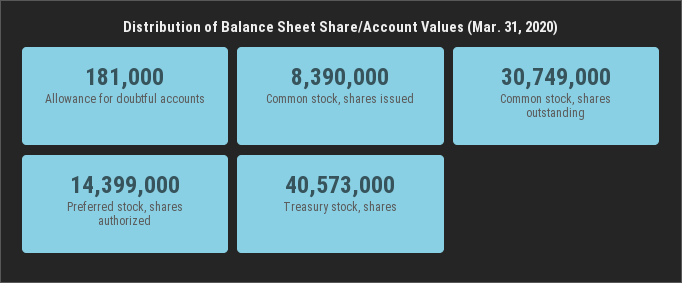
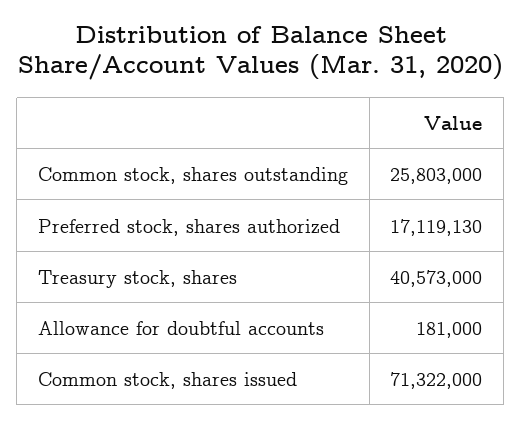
  {
    "Allowance for doubtful accounts": 181000,
-   "Common stock, shares issued": 8390000,
+   "Common stock, shares issued": 71322000,
-   "Common stock, shares outstanding": 30749000,
+   "Common stock, shares outstanding": 25803000,
-   "Preferred stock, shares authorized": 14399000,
+   "Preferred stock, shares authorized": 17119130,
    "Treasury stock, shares": 40573000
  }

